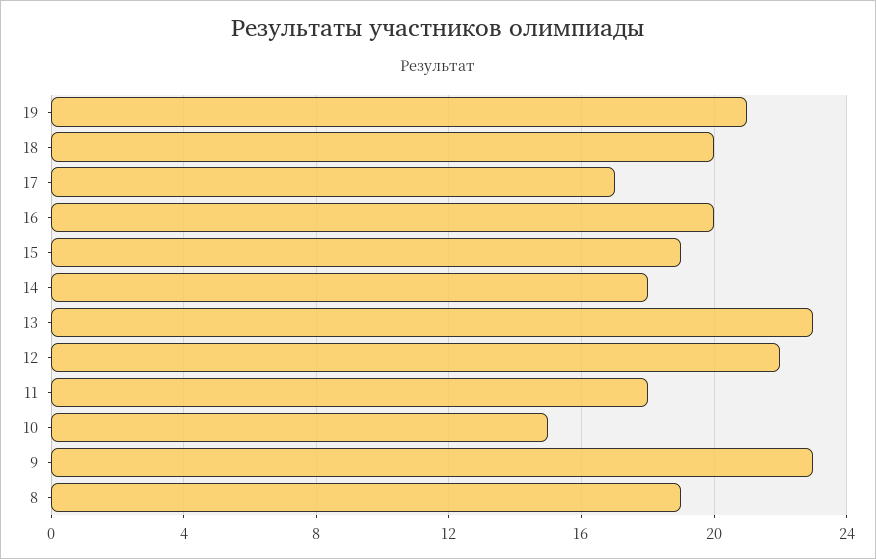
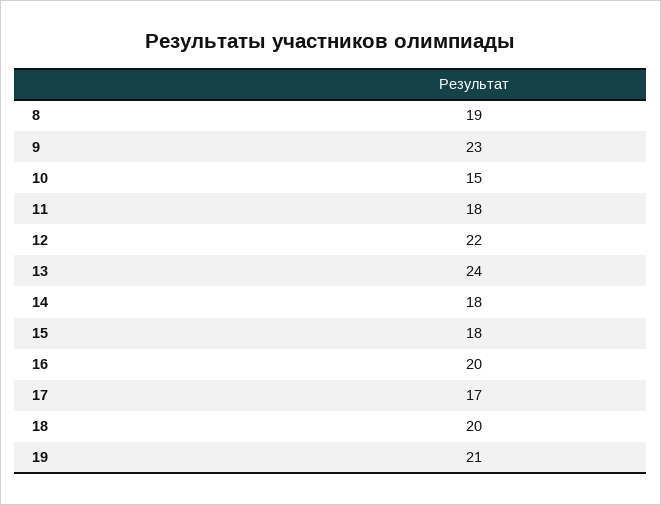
  {
    "19": 21,
    "18": 20,
    "17": 17,
    "16": 20,
-   "15": 19,
+   "15": 18,
    "14": 18,
-   "13": 23,
+   "13": 24,
    "12": 22,
    "11": 18,
    "10": 15,
    "9": 23,
    "8": 19
  }

